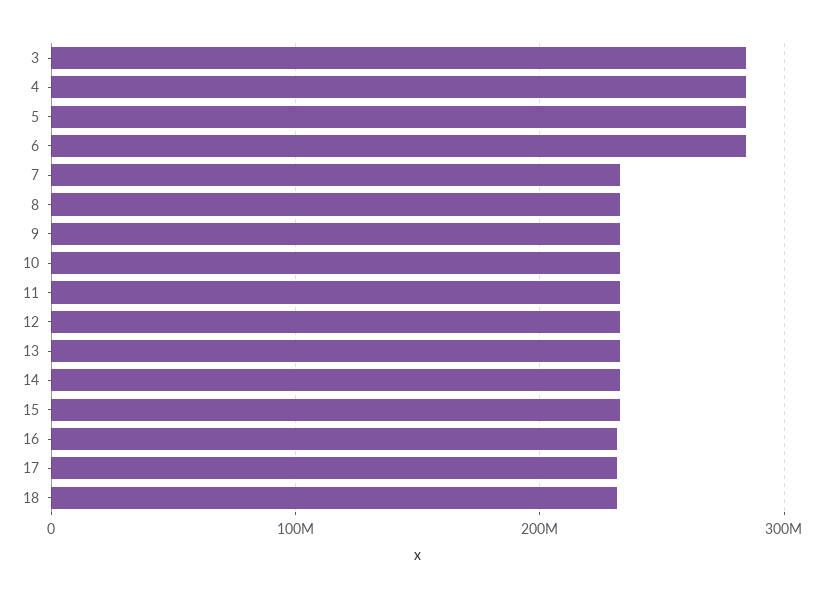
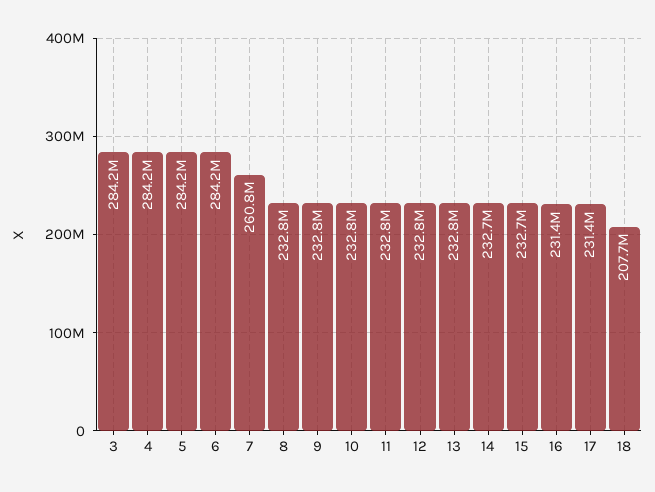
  {
    "3": 284200000,
    "4": 284200000,
    "5": 284200000,
    "6": 284200000,
-   "7": 230000000,
+   "7": 260800000,
    "8": 232800000,
    "9": 232800000,
    "10": 232800000,
    "11": 232800000,
    "12": 232800000,
    "13": 232800000,
    "14": 232700000,
    "15": 232700000,
    "16": 231400000,
    "17": 231400000,
-   "18": 230000000
+   "18": 207700000
  }

